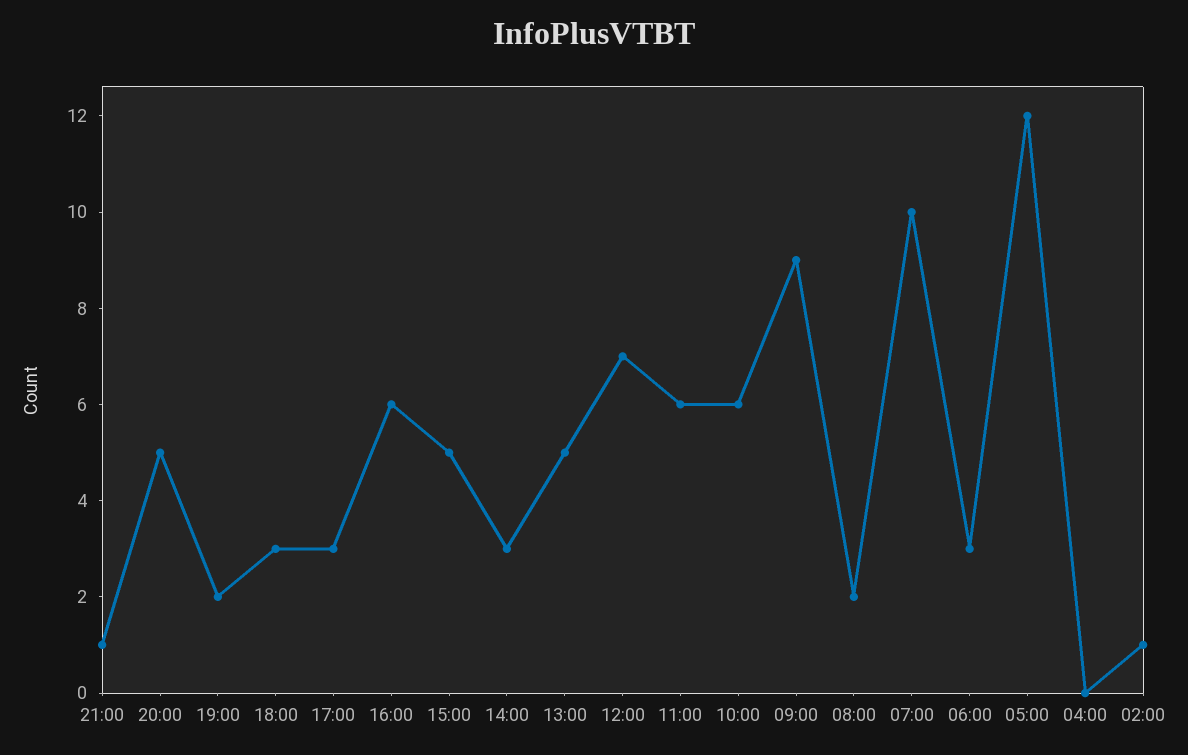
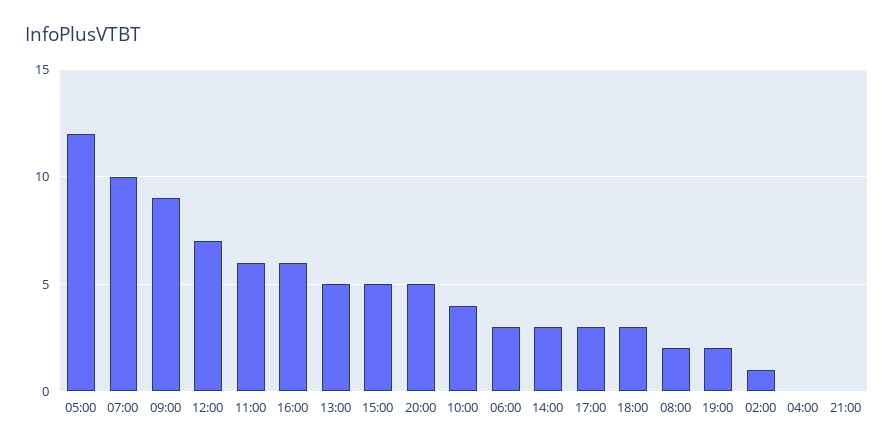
  {
-   "21:00": 1,
+   "21:00": 0,
    "20:00": 5,
    "19:00": 2,
    "18:00": 3,
    "17:00": 3,
    "16:00": 6,
    "15:00": 5,
    "14:00": 3,
    "13:00": 5,
    "12:00": 7,
    "11:00": 6,
-   "10:00": 6,
+   "10:00": 4,
    "09:00": 9,
    "08:00": 2,
    "07:00": 10,
    "06:00": 3,
    "05:00": 12,
    "04:00": 0,
    "02:00": 1
  }

